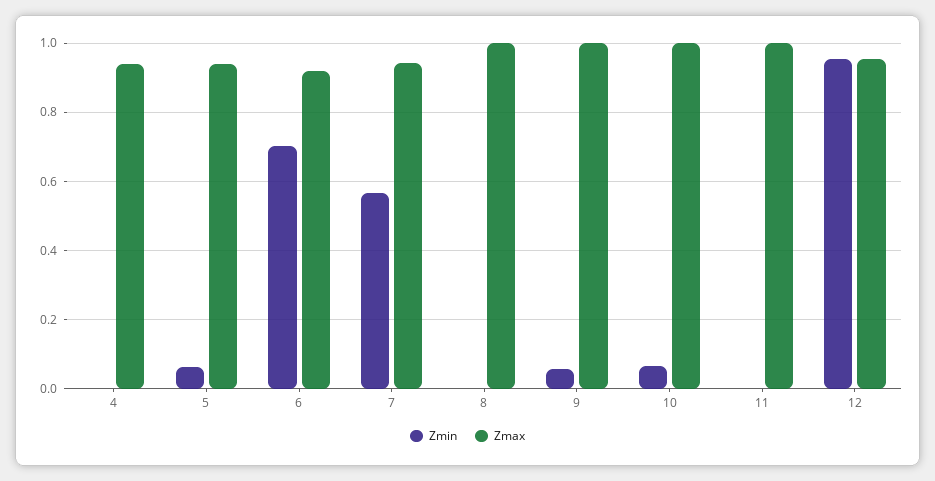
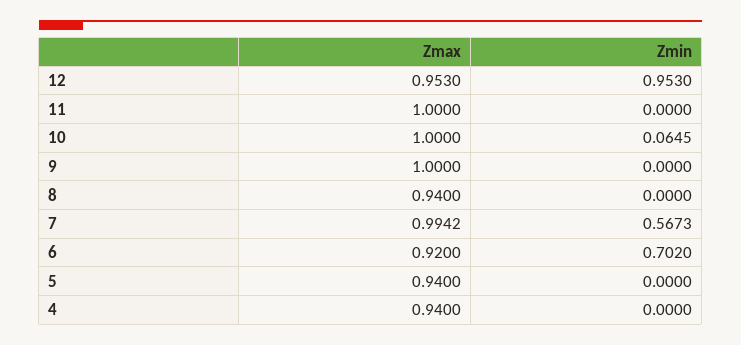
  {
    "Zmin": {
      "4": 0,
-     "5": 0.06,
+     "5": 0,
      "6": 0.702,
      "7": 0.5673,
      "8": 0,
-     "9": 0.06,
+     "9": 0,
      "10": 0.0645,
      "11": 0,
      "12": 0.953
    },
    "Zmax": {
      "4": 0.94,
      "5": 0.94,
      "6": 0.92,
-     "7": 0.94,
+     "7": 0.9942,
-     "8": 1,
+     "8": 0.94,
      "9": 1,
      "10": 1,
      "11": 1,
      "12": 0.953
    }
  }

